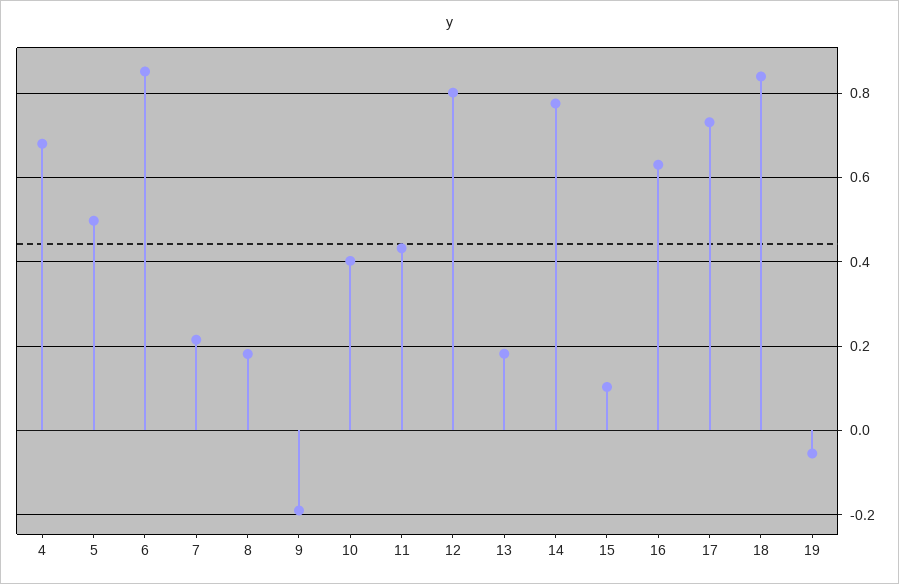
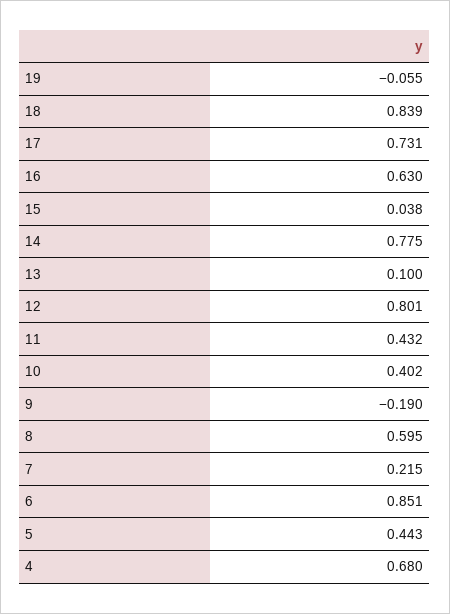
  {
    "4": 0.68,
-   "5": 0.5,
+   "5": 0.443,
    "6": 0.851,
    "7": 0.215,
-   "8": 0.18,
+   "8": 0.595,
    "9": -0.19,
    "10": 0.402,
    "11": 0.432,
    "12": 0.801,
-   "13": 0.18,
+   "13": 0.1,
    "14": 0.775,
-   "15": 0.1,
+   "15": 0.038,
    "16": 0.63,
    "17": 0.731,
    "18": 0.839,
    "19": -0.055
  }

